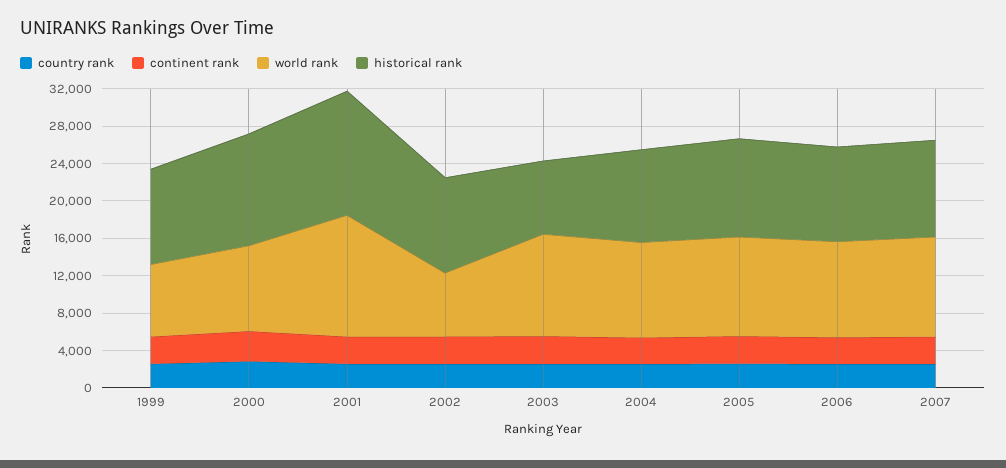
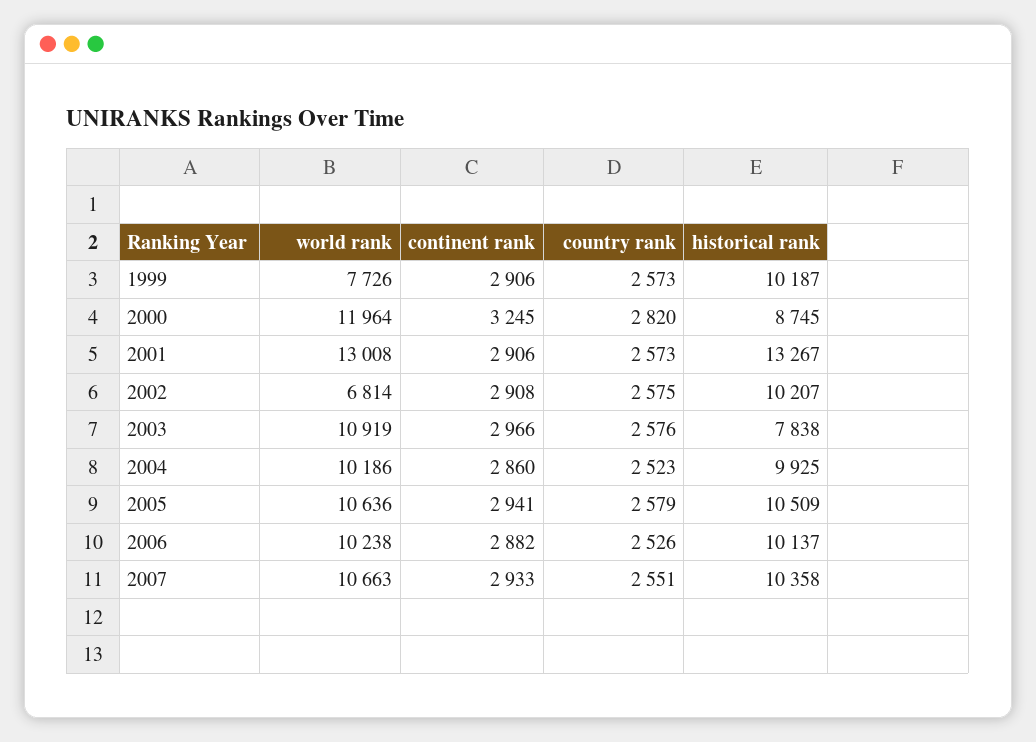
  {
    "country rank": {
      "1999": 2573,
      "2000": 2820,
      "2001": 2573,
      "2002": 2575,
      "2003": 2576,
      "2004": 2523,
      "2005": 2579,
      "2006": 2526,
      "2007": 2551
    },
    "continent rank": {
      "1999": 2906,
      "2000": 3245,
      "2001": 2906,
      "2002": 2908,
      "2003": 2966,
      "2004": 2860,
      "2005": 2941,
      "2006": 2882,
      "2007": 2933
    },
    "world rank": {
      "1999": 7726,
-     "2000": 9000,
+     "2000": 11964,
      "2001": 13008,
      "2002": 6814,
      "2003": 10919,
      "2004": 10186,
      "2005": 10636,
      "2006": 10238,
      "2007": 10663
    },
    "historical rank": {
      "1999": 10187,
-     "2000": 12000,
+     "2000": 8745,
      "2001": 13267,
      "2002": 10207,
      "2003": 7838,
      "2004": 9925,
      "2005": 10509,
      "2006": 10137,
      "2007": 10358
    }
  }

